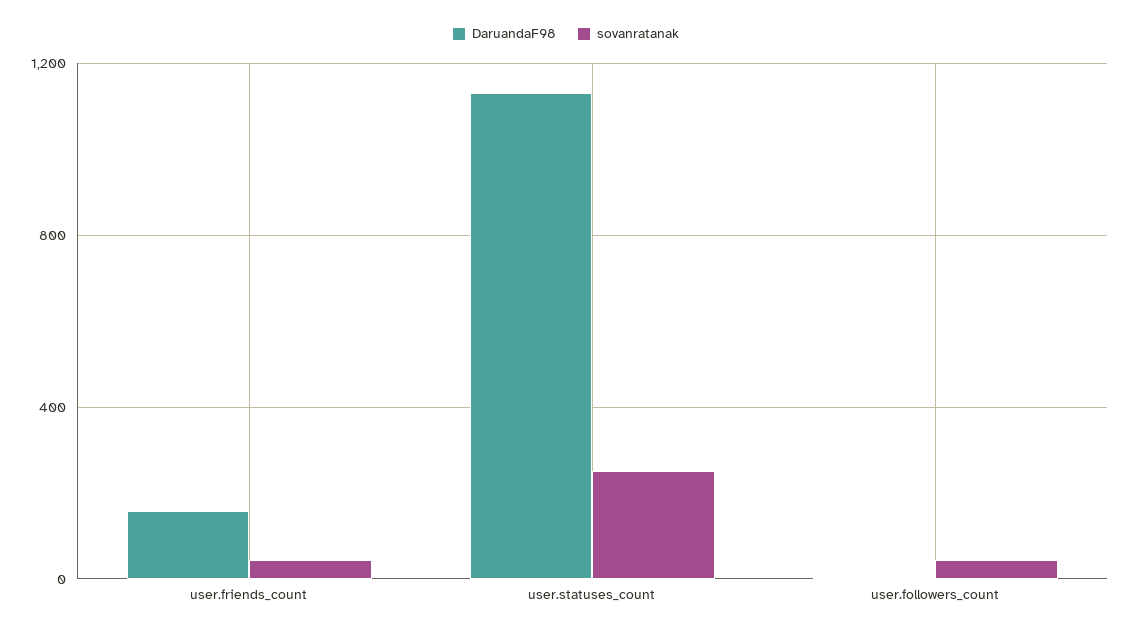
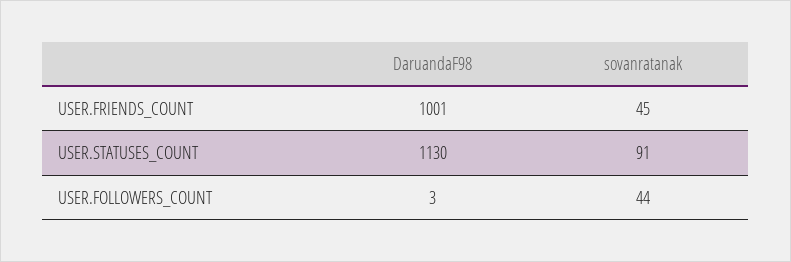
  {
    "DaruandaF98": {
-     "user.friends_count": 150,
+     "user.friends_count": 1001,
      "user.statuses_count": 1130,
      "user.followers_count": 3
    },
    "sovanratanak": {
      "user.friends_count": 45,
-     "user.statuses_count": 250,
+     "user.statuses_count": 91,
      "user.followers_count": 44
    }
  }

